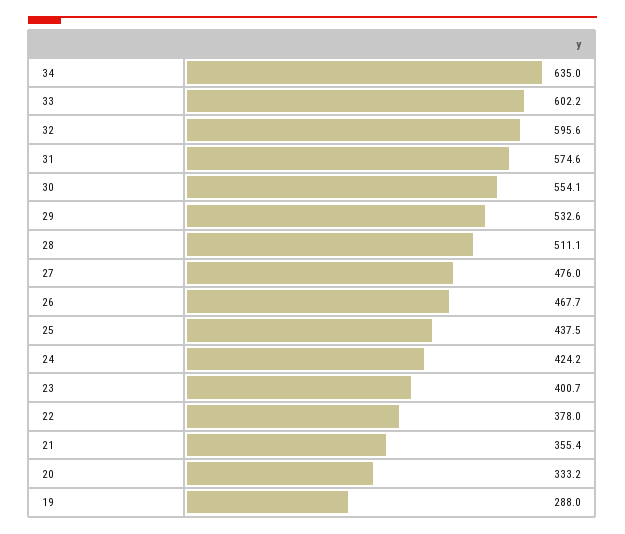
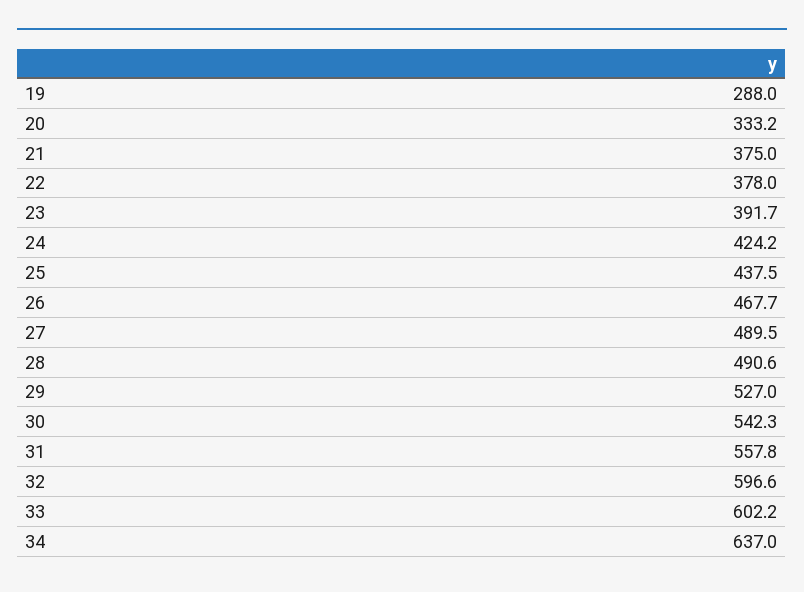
  {
-   "34": 635,
+   "34": 637,
    "33": 602.2,
-   "32": 595.6,
+   "32": 596.6,
-   "31": 574.6,
+   "31": 557.8,
-   "30": 554.1,
+   "30": 542.3,
-   "29": 532.6,
+   "29": 527,
-   "28": 511.1,
+   "28": 490.6,
-   "27": 476,
+   "27": 489.5,
    "26": 467.7,
    "25": 437.5,
    "24": 424.2,
-   "23": 400.7,
+   "23": 391.7,
    "22": 378,
-   "21": 355.4,
+   "21": 375,
    "20": 333.2,
    "19": 288
  }

